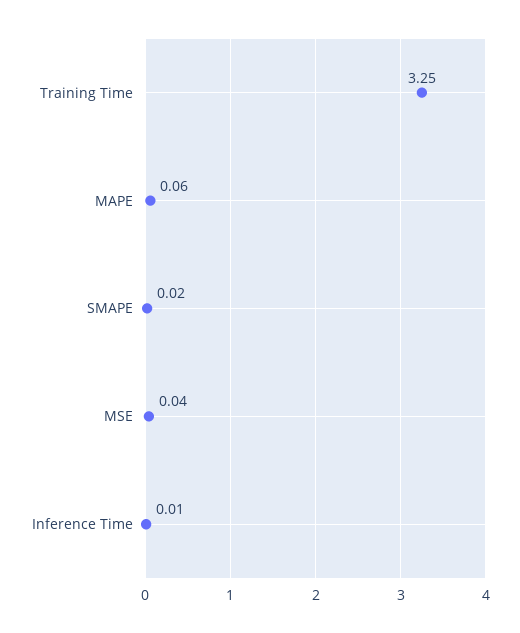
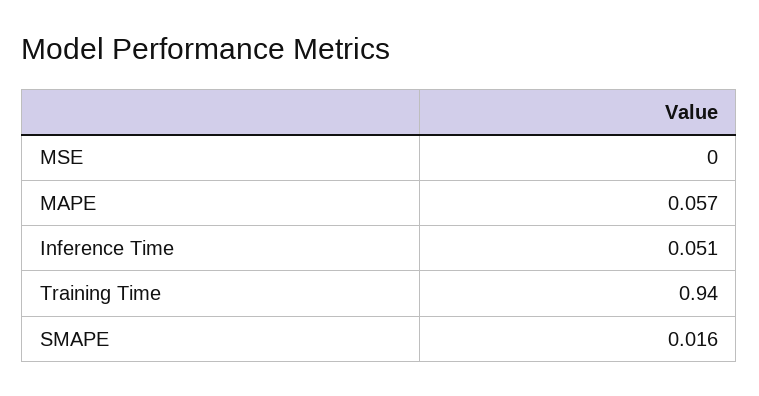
  {
-   "Training Time": 3.25,
+   "Training Time": 0.94,
    "MAPE": 0.057,
    "SMAPE": 0.016,
-   "MSE": 0.04,
+   "MSE": 0,
-   "Inference Time": 0.01
+   "Inference Time": 0.051
  }

